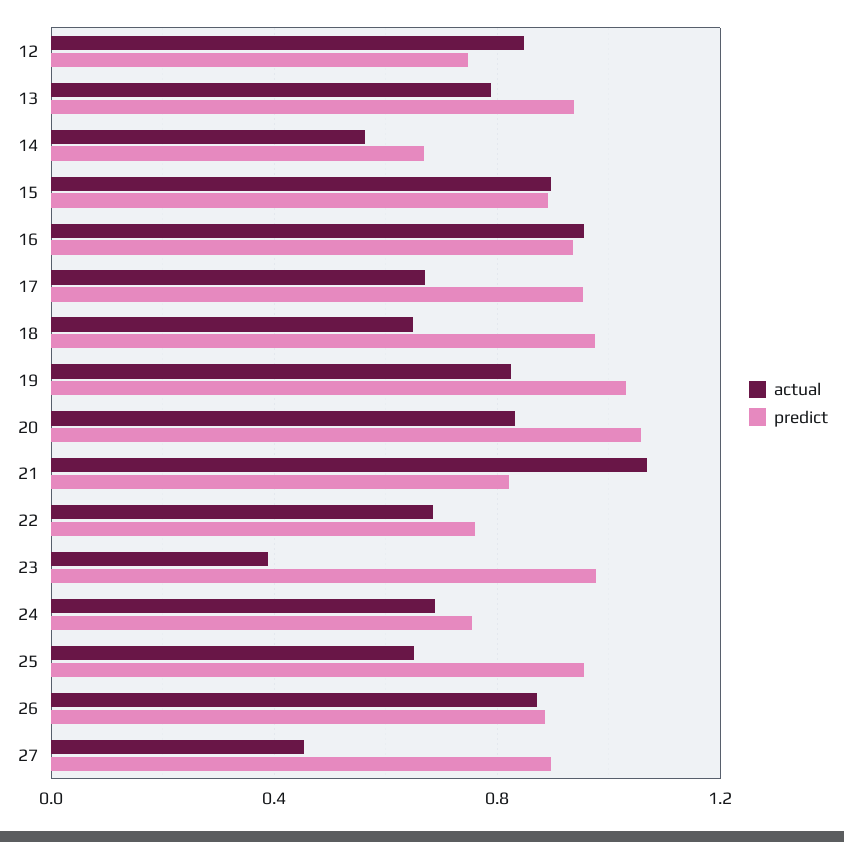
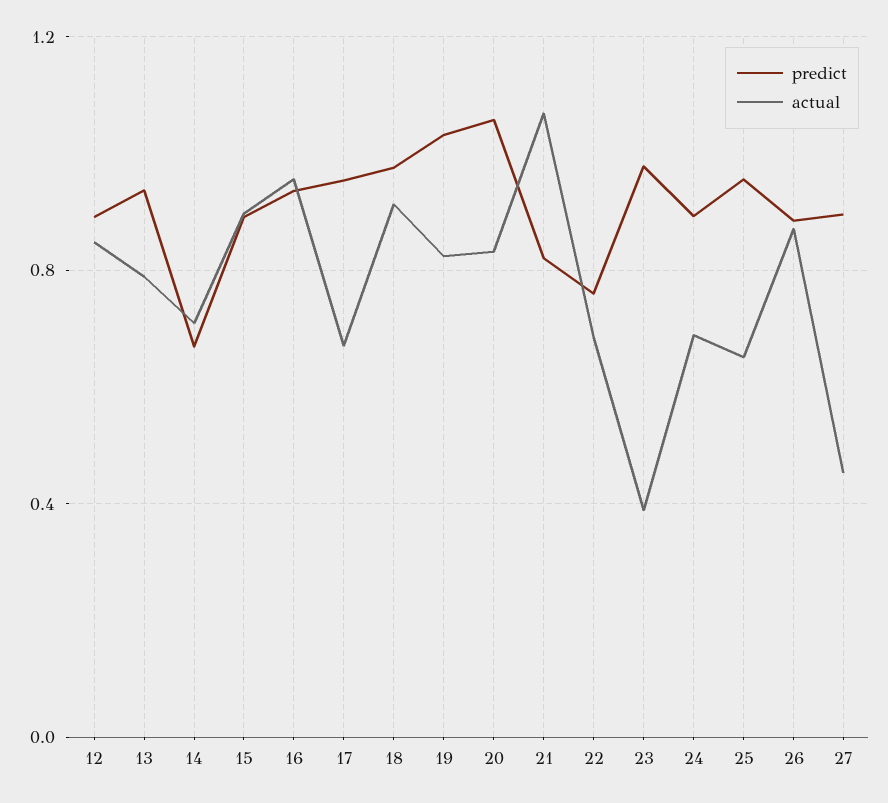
  {
    "actual": {
      "12": 0.85,
      "13": 0.8,
-     "14": 0.55,
+     "14": 0.7,
      "15": 0.9,
      "16": 0.95,
      "17": 0.65,
-     "18": 0.65,
+     "18": 0.9,
      "19": 0.8,
      "20": 0.85,
      "21": 1.05,
      "22": 0.7,
      "23": 0.4,
      "24": 0.7,
      "25": 0.65,
      "26": 0.85,
      "27": 0.45
    },
    "predict": {
-     "12": 0.75,
+     "12": 0.9,
      "13": 0.95,
      "14": 0.65,
      "15": 0.9,
      "16": 0.95,
      "17": 0.95,
      "18": 1,
      "19": 1.05,
      "20": 1.05,
      "21": 0.8,
      "22": 0.75,
      "23": 1,
-     "24": 0.75,
+     "24": 0.9,
      "25": 0.95,
      "26": 0.9,
      "27": 0.9
    }
  }

